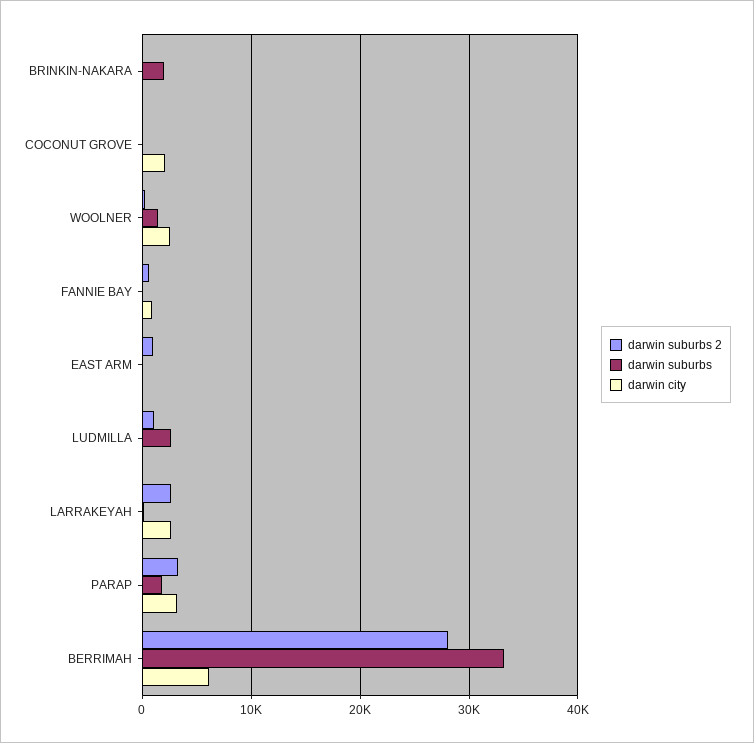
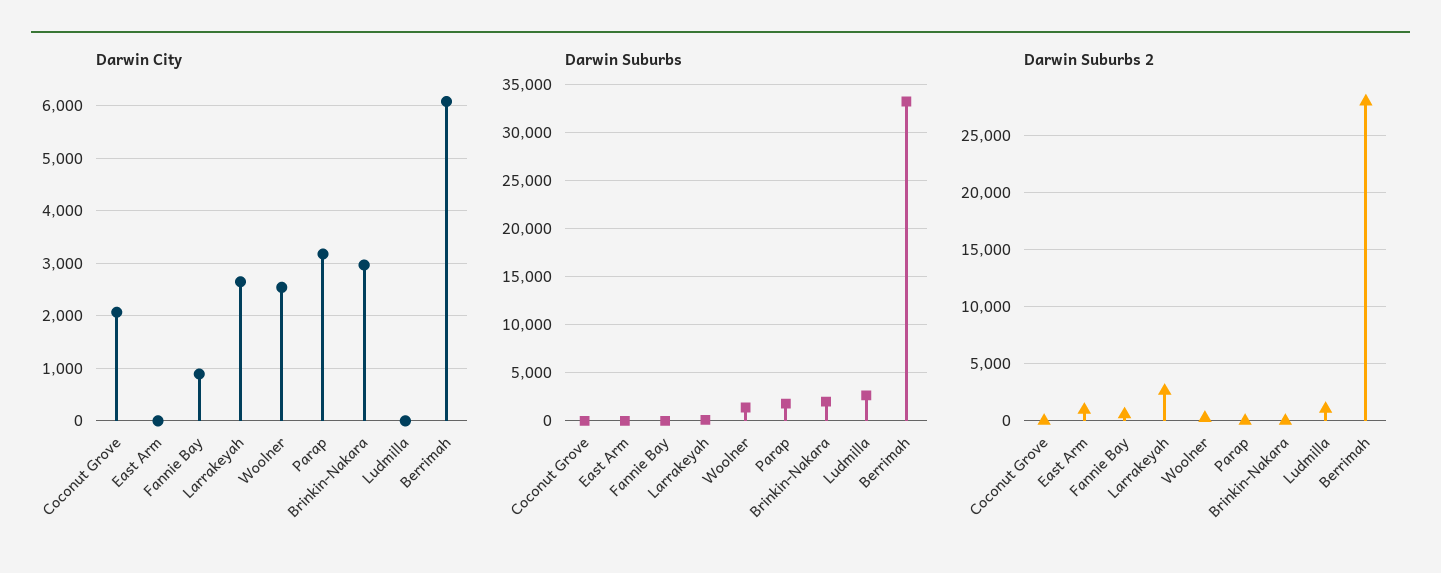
  {
    "darwin suburbs 2": {
      "BRINKIN-NAKARA": 0,
      "COCONUT GROVE": 0,
      "WOOLNER": 0,
      "FANNIE BAY": 1000,
      "EAST ARM": 1000,
      "LUDMILLA": 1000,
      "LARRAKEYAH": 3000,
-     "PARAP": 3000,
+     "PARAP": 0,
      "BERRIMAH": 28000
    },
    "darwin suburbs": {
      "BRINKIN-NAKARA": 2000,
      "COCONUT GROVE": 0,
      "WOOLNER": 1000,
      "FANNIE BAY": 0,
      "EAST ARM": 0,
      "LUDMILLA": 3000,
      "LARRAKEYAH": 0,
      "PARAP": 2000,
      "BERRIMAH": 33000
    },
    "darwin city": {
-     "BRINKIN-NAKARA": 0,
+     "BRINKIN-NAKARA": 3000,
      "COCONUT GROVE": 2000,
      "WOOLNER": 2600,
      "FANNIE BAY": 800,
      "EAST ARM": 0,
      "LUDMILLA": 0,
      "LARRAKEYAH": 2600,
      "PARAP": 3200,
      "BERRIMAH": 6000
    }
  }

